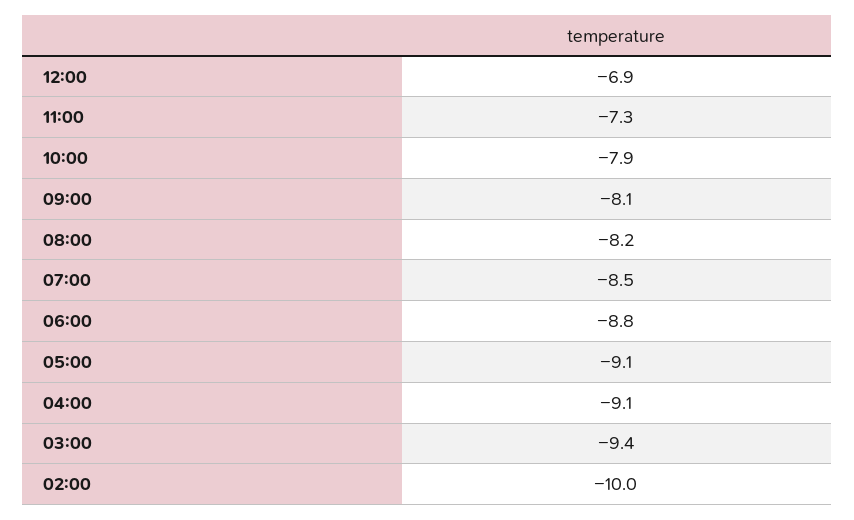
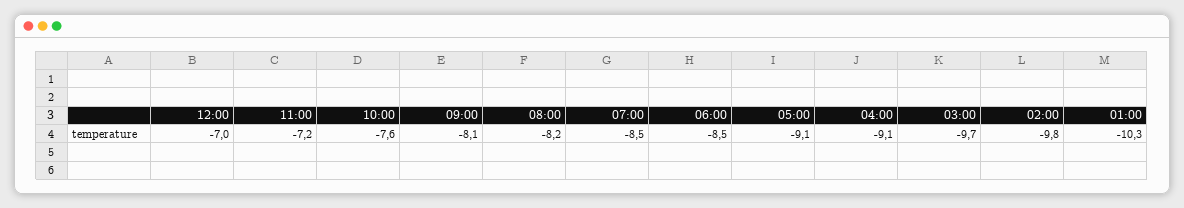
  {
-   "12:00": -6.9,
+   "12:00": -7,
-   "11:00": -7.3,
+   "11:00": -7.2,
-   "10:00": -7.9,
+   "10:00": -7.6,
    "09:00": -8.1,
    "08:00": -8.2,
    "07:00": -8.5,
-   "06:00": -8.8,
+   "06:00": -8.5,
    "05:00": -9.1,
    "04:00": -9.1,
-   "03:00": -9.4,
+   "03:00": -9.7,
-   "02:00": -10
+   "02:00": -9.8,
+   "01:00": -10.3
  }

